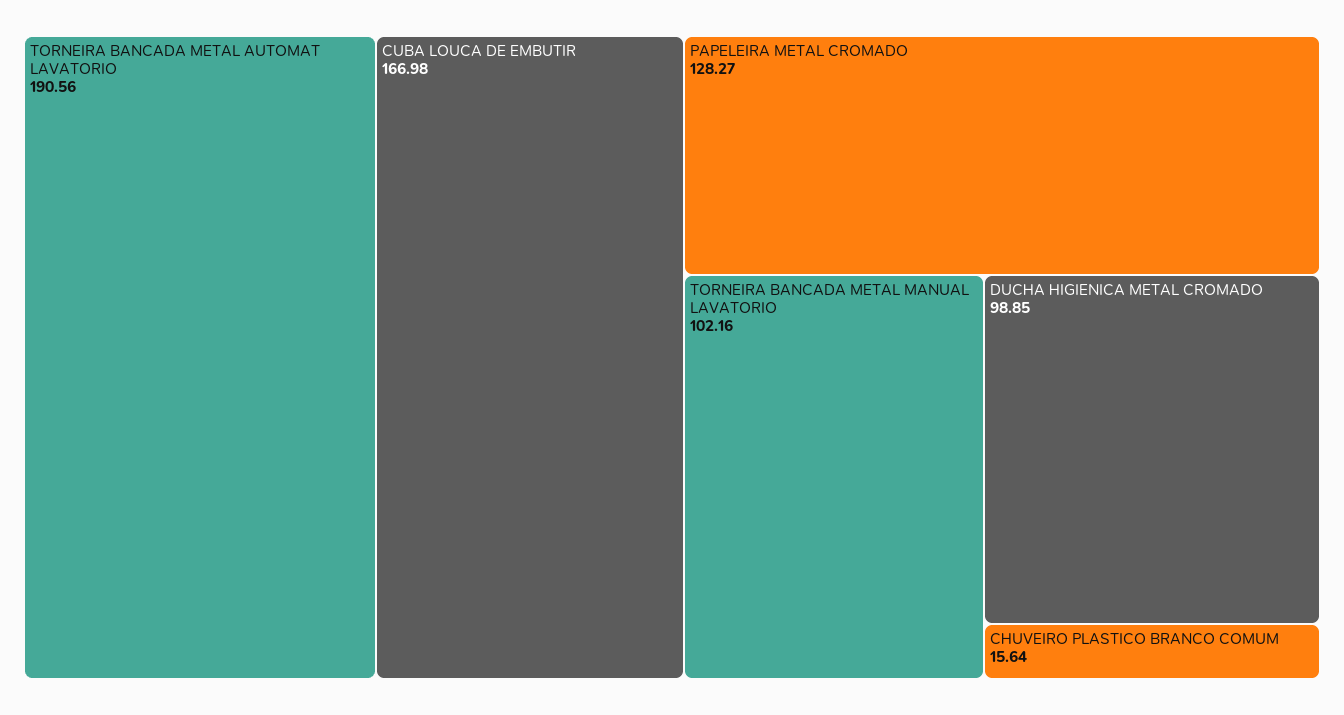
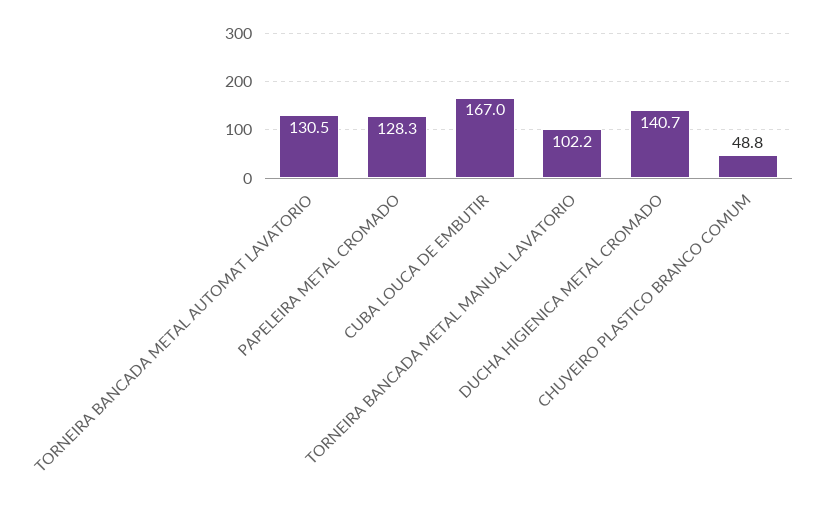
  {
-   "TORNEIRA BANCADA METAL AUTOMAT LAVATORIO": 190.56,
+   "TORNEIRA BANCADA METAL AUTOMAT LAVATORIO": 130.5,
    "CUBA LOUCA DE EMBUTIR": 166.98,
    "PAPELEIRA METAL CROMADO": 128.27,
    "TORNEIRA BANCADA METAL MANUAL LAVATORIO": 102.16,
-   "DUCHA HIGIENICA METAL CROMADO": 98.85,
+   "DUCHA HIGIENICA METAL CROMADO": 140.7,
-   "CHUVEIRO PLASTICO BRANCO COMUM": 15.64
+   "CHUVEIRO PLASTICO BRANCO COMUM": 48.8
  }

